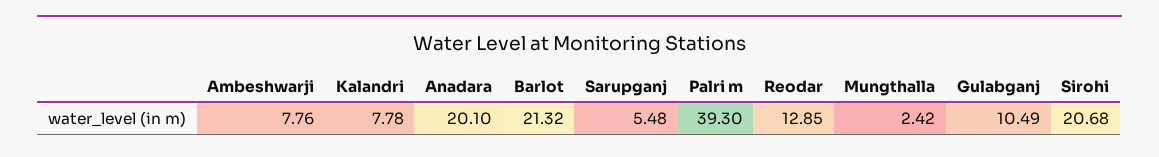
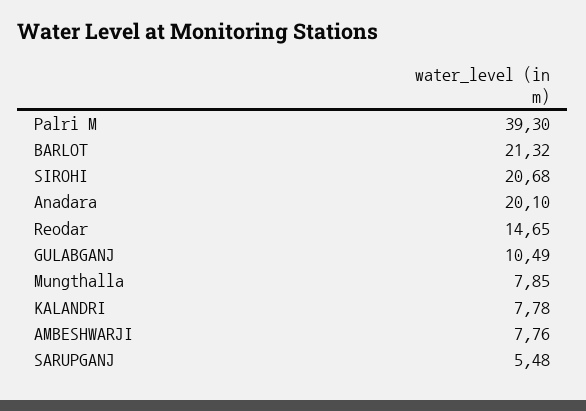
  {
    "Ambeshwarji": 7.76,
    "Kalandri": 7.78,
    "Anadara": 20.1,
    "Barlot": 21.32,
    "Sarupganj": 5.48,
    "Palri m": 39.3,
-   "Reodar": 12.85,
+   "Reodar": 14.65,
-   "Mungthalla": 2.42,
+   "Mungthalla": 7.85,
    "Gulabganj": 10.49,
    "Sirohi": 20.68
  }

